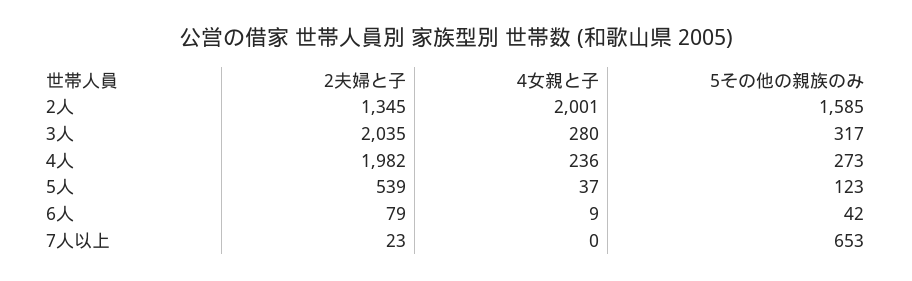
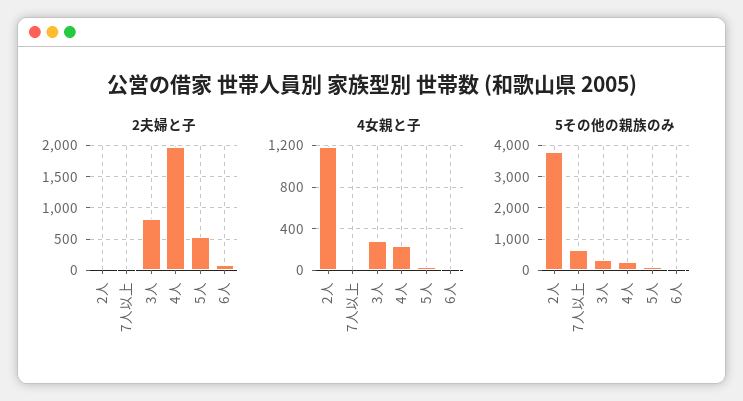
  {
    "2夫婦と子": {
-     "2人": 1345,
+     "2人": 0,
-     "3人": 2035,
+     "3人": 800,
      "4人": 1982,
      "5人": 539,
      "6人": 79,
      "7人以上": 23
    },
    "4女親と子": {
-     "2人": 2001,
+     "2人": 1200,
      "3人": 280,
      "4人": 236,
      "5人": 37,
      "6人": 9,
      "7人以上": 0
    },
    "5その他の親族のみ": {
-     "2人": 1585,
+     "2人": 3800,
      "3人": 317,
      "4人": 273,
      "5人": 123,
      "6人": 42,
      "7人以上": 653
    }
  }

